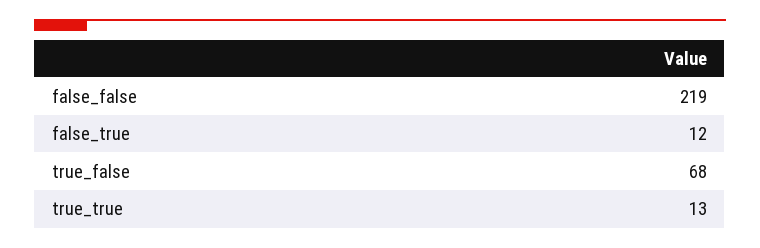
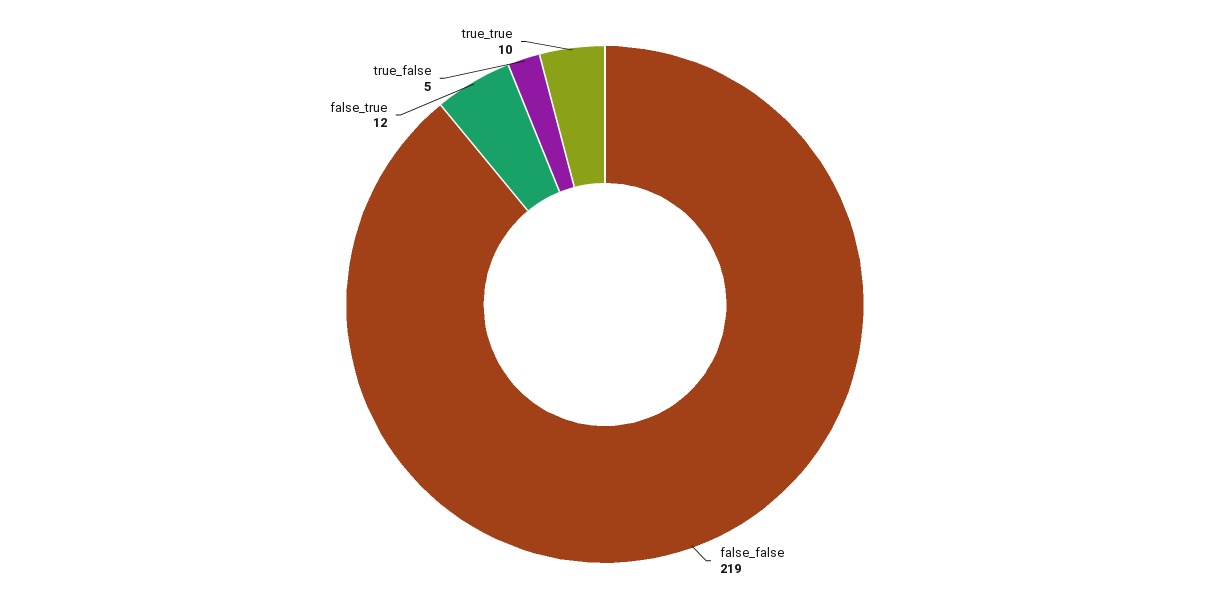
  {
    "false_false": 219,
    "false_true": 12,
-   "true_false": 68,
+   "true_false": 5,
-   "true_true": 13
+   "true_true": 10
  }

